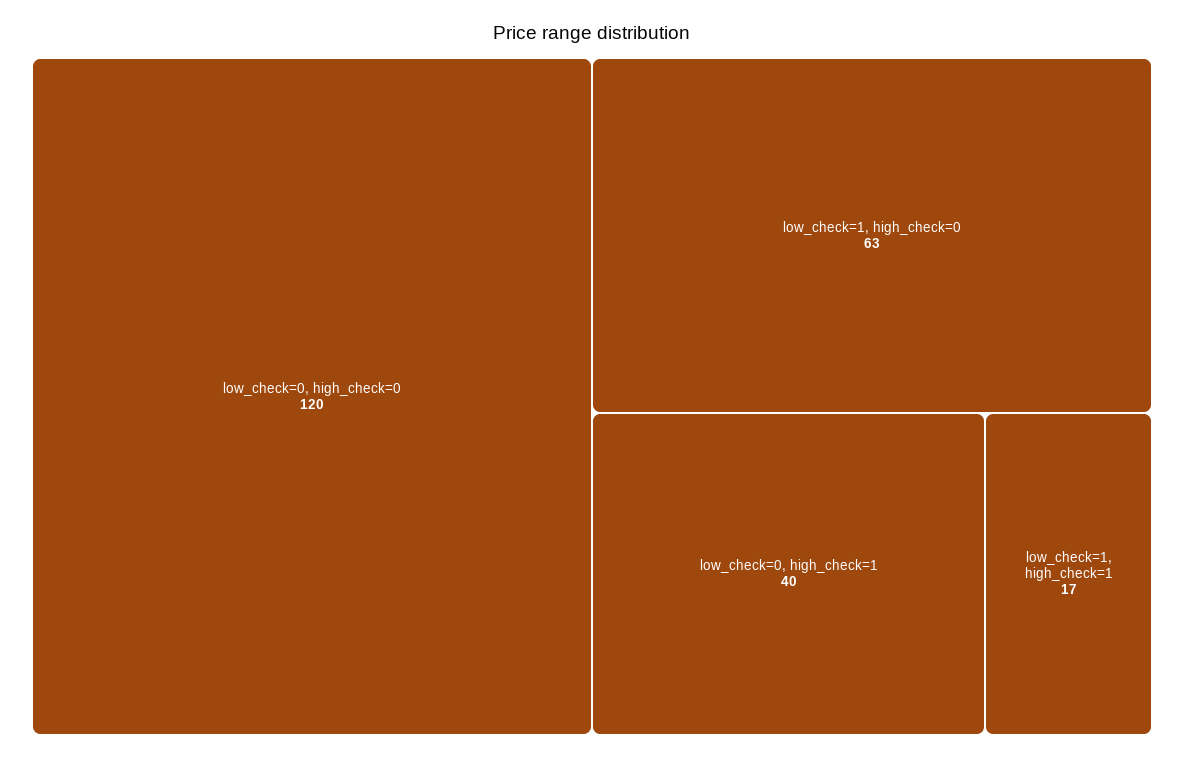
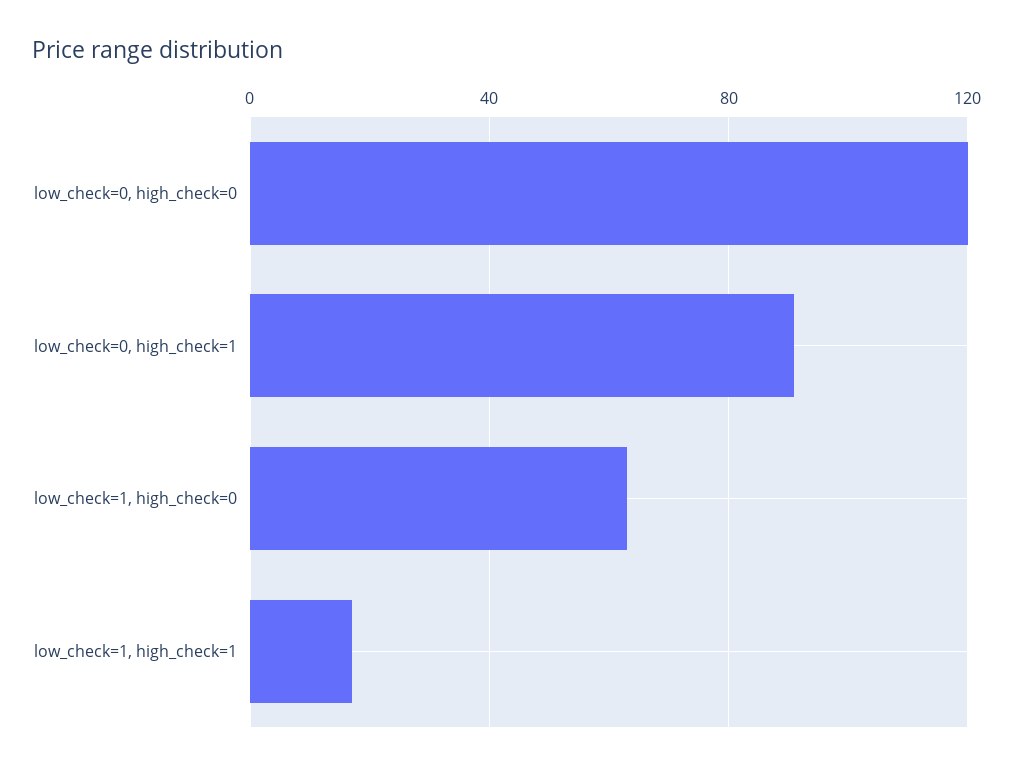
  {
    "low_check=0, high_check=0": 120,
    "low_check=1, high_check=0": 63,
-   "low_check=0, high_check=1": 40,
+   "low_check=0, high_check=1": 90,
    "low_check=1, high_check=1": 17
  }

